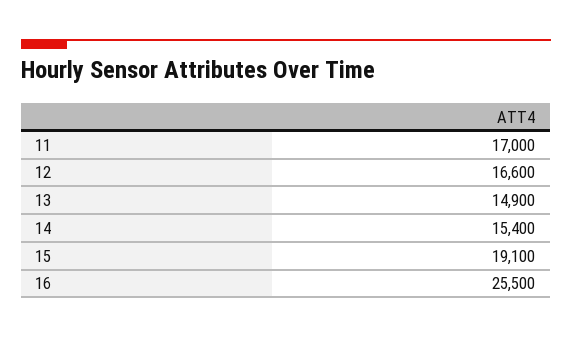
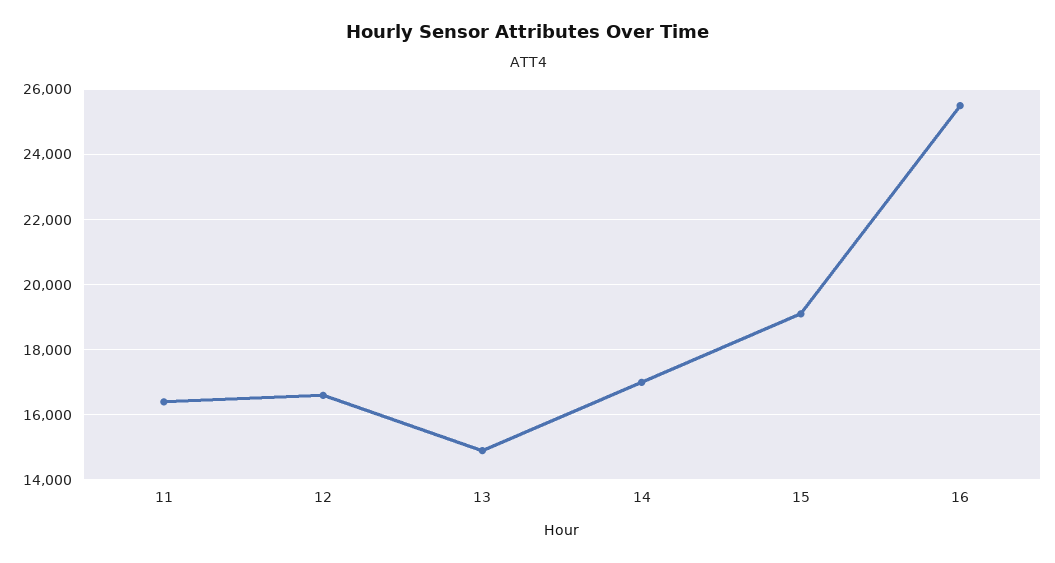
  {
-   "11": 17000,
+   "11": 16400,
    "12": 16600,
    "13": 14900,
-   "14": 15400,
+   "14": 17000,
    "15": 19100,
    "16": 25500
  }

